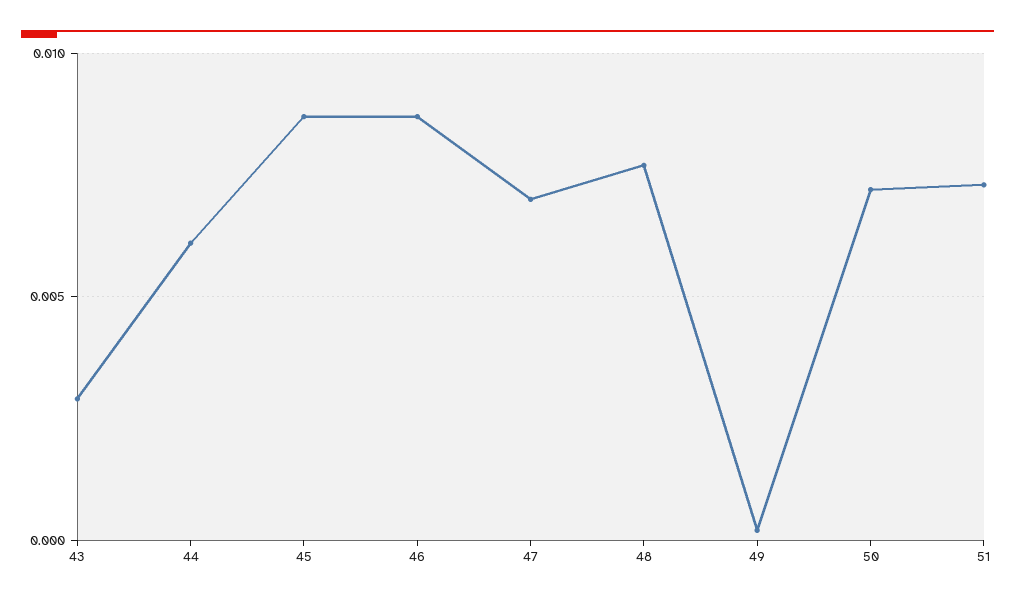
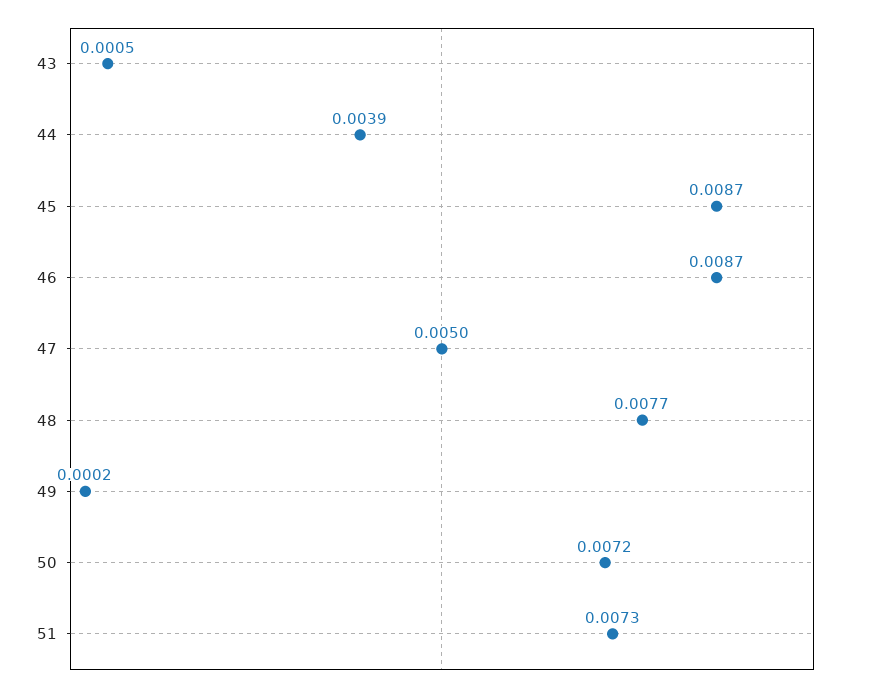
  {
-   "43": 0.003,
+   "43": 0.0005,
-   "44": 0.006,
+   "44": 0.0039,
    "45": 0.0087,
    "46": 0.0087,
-   "47": 0.007,
+   "47": 0.005,
    "48": 0.0077,
    "49": 0.0002,
    "50": 0.0072,
    "51": 0.0073
  }

